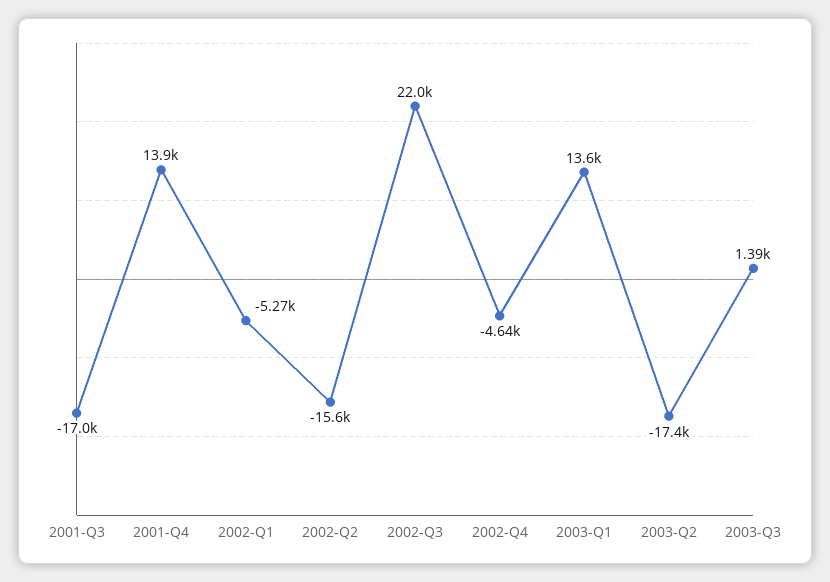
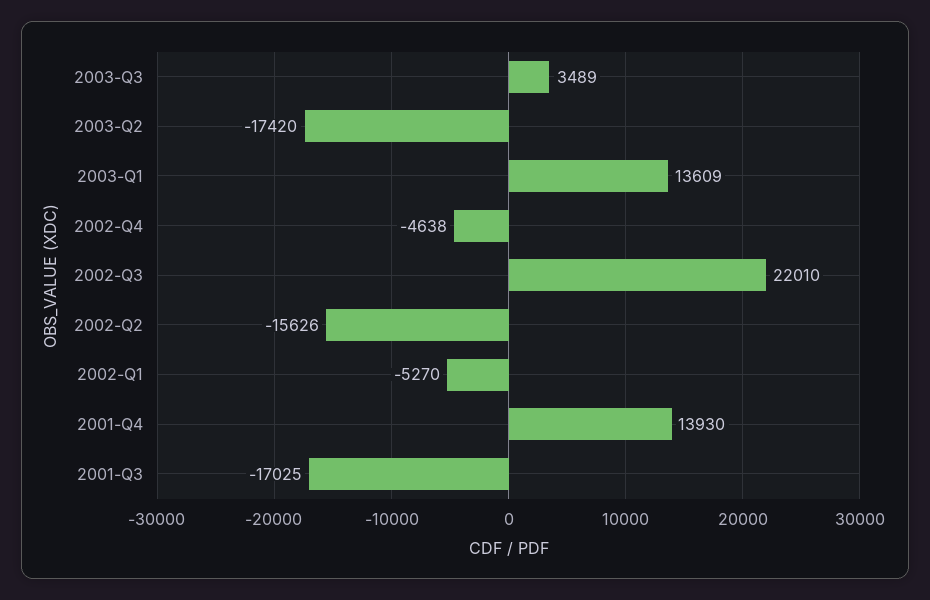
  {
    "2001-Q3": -17025,
    "2001-Q4": 13930,
    "2002-Q1": -5270,
    "2002-Q2": -15626,
    "2002-Q3": 22010,
    "2002-Q4": -4638,
    "2003-Q1": 13609,
    "2003-Q2": -17420,
-   "2003-Q3": 1390
+   "2003-Q3": 3489
  }

